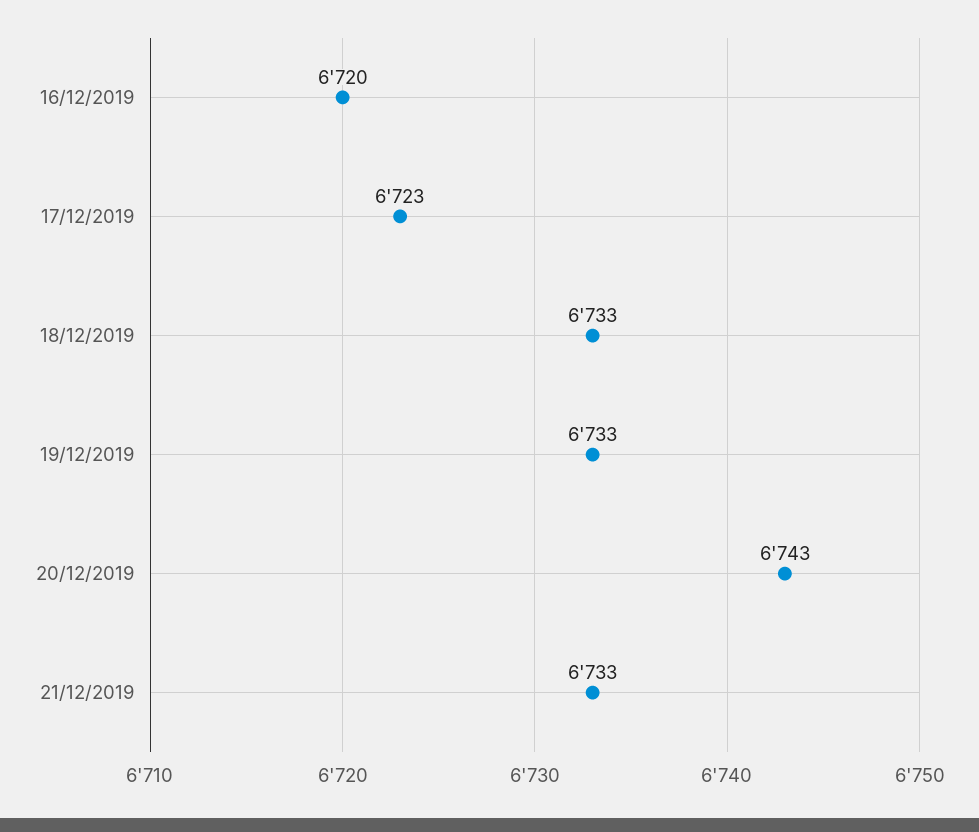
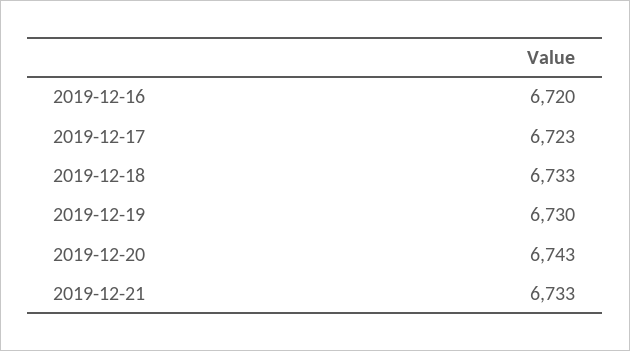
  {
    "16/12/2019": 6720,
    "17/12/2019": 6723,
    "18/12/2019": 6733,
-   "19/12/2019": 6733,
+   "19/12/2019": 6730,
    "20/12/2019": 6743,
    "21/12/2019": 6733
  }

